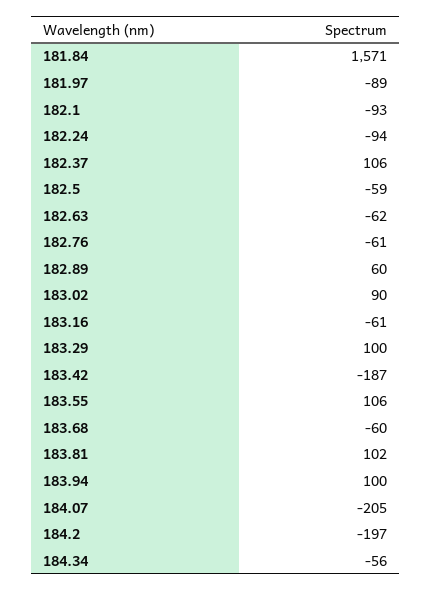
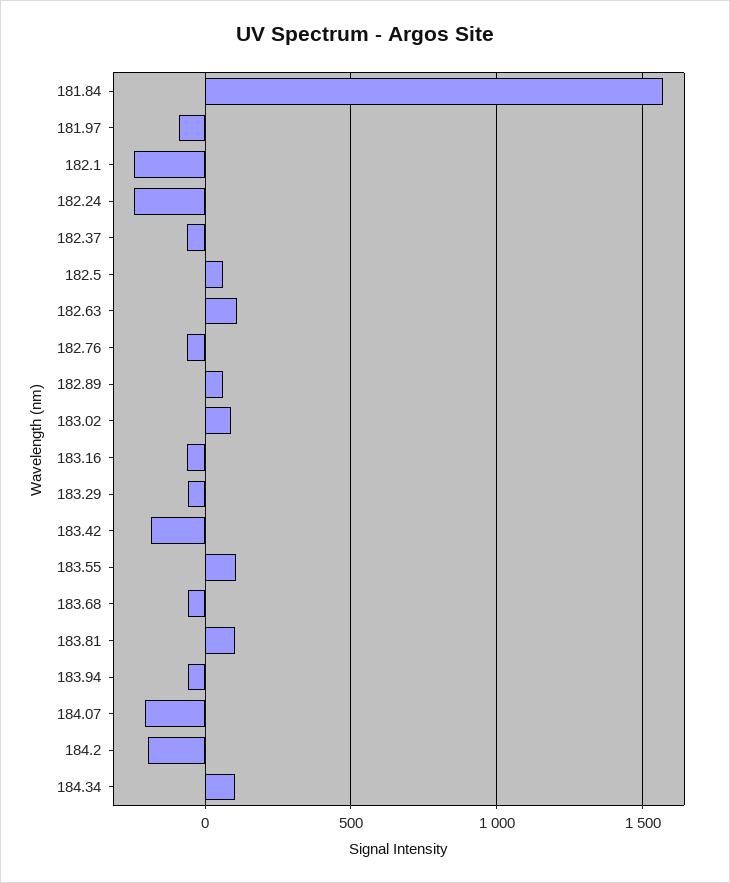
  {
    "181.84": 1571,
    "181.97": -89,
-   "182.1": -93,
+   "182.1": -250,
-   "182.24": -94,
+   "182.24": -250,
-   "182.37": 106,
+   "182.37": -50,
-   "182.5": -59,
+   "182.5": 50,
-   "182.63": -62,
+   "182.63": 100,
    "182.76": -61,
    "182.89": 60,
    "183.02": 90,
    "183.16": -61,
-   "183.29": 100,
+   "183.29": -50,
    "183.42": -187,
    "183.55": 106,
    "183.68": -60,
    "183.81": 102,
-   "183.94": 100,
+   "183.94": -50,
    "184.07": -205,
    "184.2": -197,
-   "184.34": -56
+   "184.34": 100
  }

